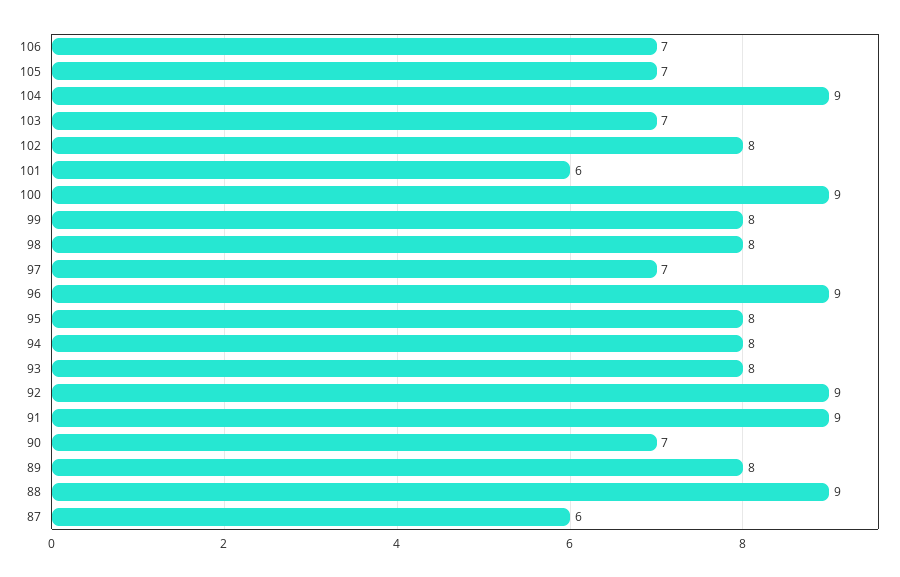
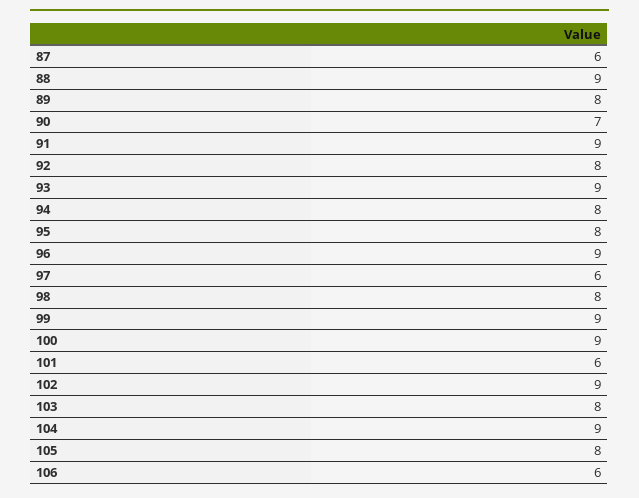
  {
-   "106": 7,
+   "106": 6,
-   "105": 7,
+   "105": 8,
    "104": 9,
-   "103": 7,
+   "103": 8,
-   "102": 8,
+   "102": 9,
    "101": 6,
    "100": 9,
-   "99": 8,
+   "99": 9,
    "98": 8,
-   "97": 7,
+   "97": 6,
    "96": 9,
    "95": 8,
    "94": 8,
-   "93": 8,
+   "93": 9,
-   "92": 9,
+   "92": 8,
    "91": 9,
    "90": 7,
    "89": 8,
    "88": 9,
    "87": 6
  }

